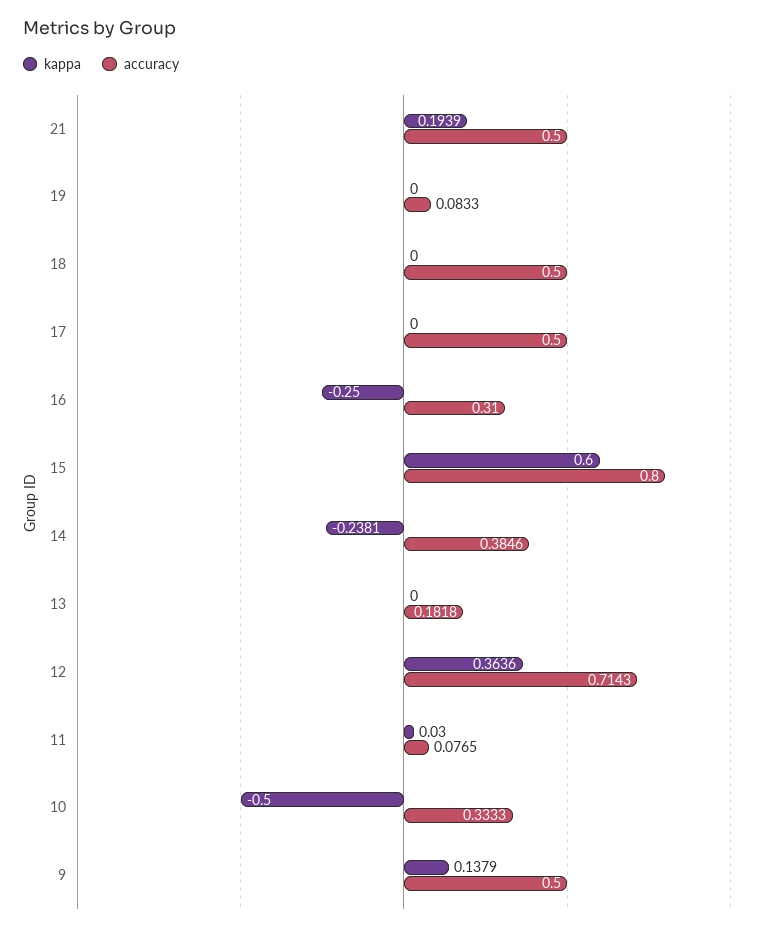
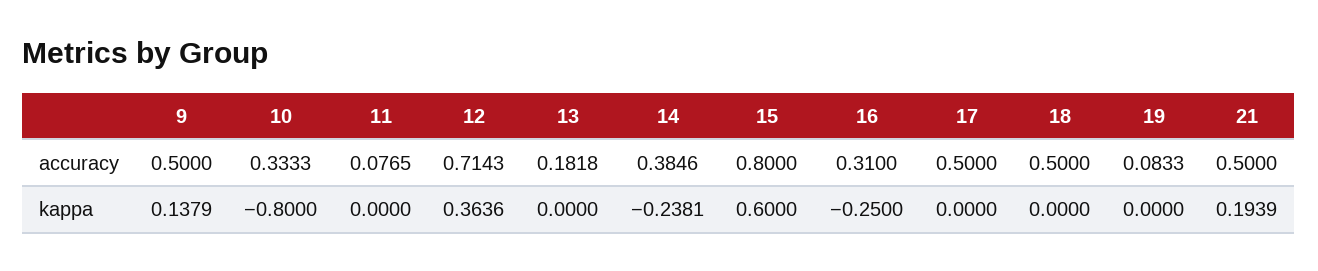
  {
    "kappa": {
      "21": 0.1939,
      "19": 0,
      "18": 0,
      "17": 0,
      "16": -0.25,
      "15": 0.6,
      "14": -0.2381,
      "13": 0,
      "12": 0.3636,
-     "11": 0.03,
+     "11": 0,
-     "10": -0.5,
+     "10": -0.8,
      "9": 0.1379
    },
    "accuracy": {
      "21": 0.5,
      "19": 0.0833,
      "18": 0.5,
      "17": 0.5,
      "16": 0.31,
      "15": 0.8,
      "14": 0.3846,
      "13": 0.1818,
      "12": 0.7143,
      "11": 0.0765,
      "10": 0.3333,
      "9": 0.5
    }
  }

